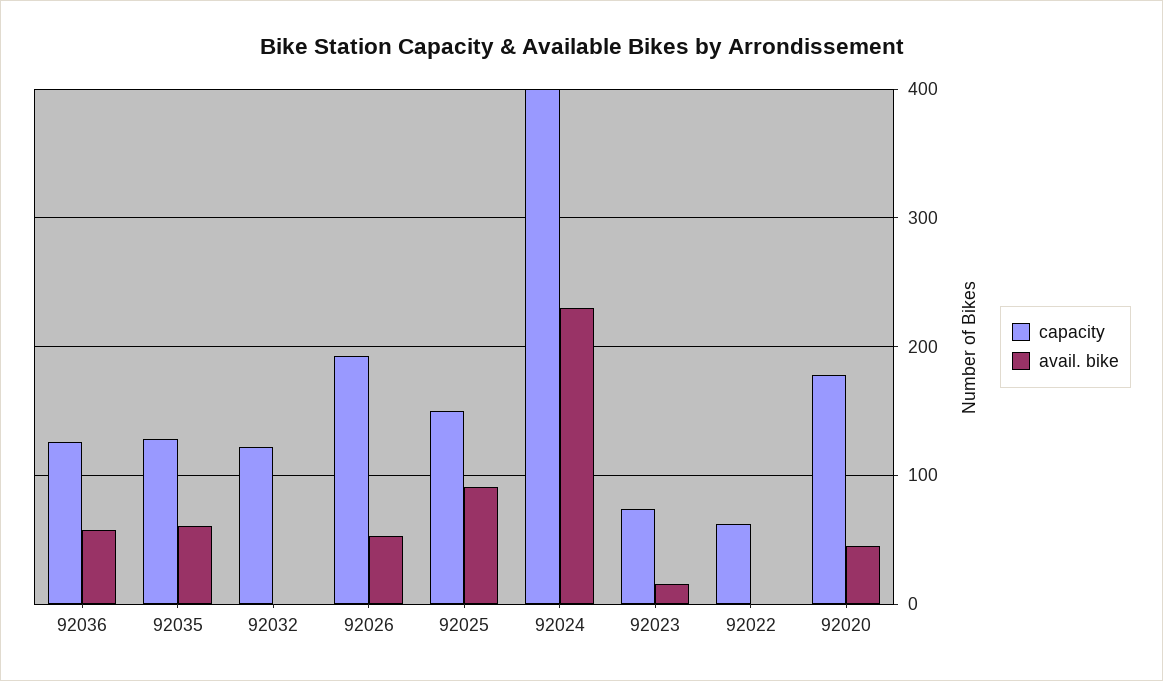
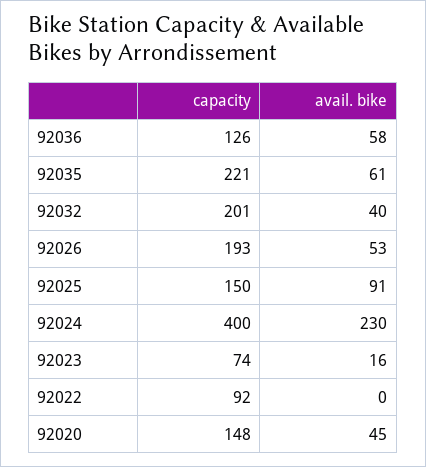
  {
    "capacity": {
      "92036": 126,
-     "92035": 130,
+     "92035": 221,
-     "92032": 120,
+     "92032": 201,
      "92026": 193,
      "92025": 150,
      "92024": 400,
      "92023": 74,
-     "92022": 60,
+     "92022": 92,
-     "92020": 180
+     "92020": 148
    },
    "avail. bike": {
      "92036": 58,
      "92035": 61,
-     "92032": 0,
+     "92032": 40,
      "92026": 53,
      "92025": 91,
      "92024": 230,
      "92023": 16,
      "92022": 0,
      "92020": 45
    }
  }

